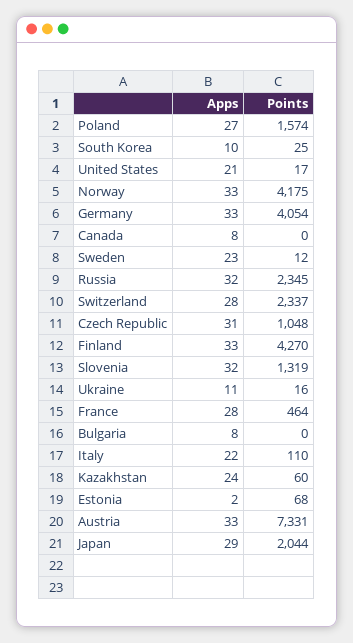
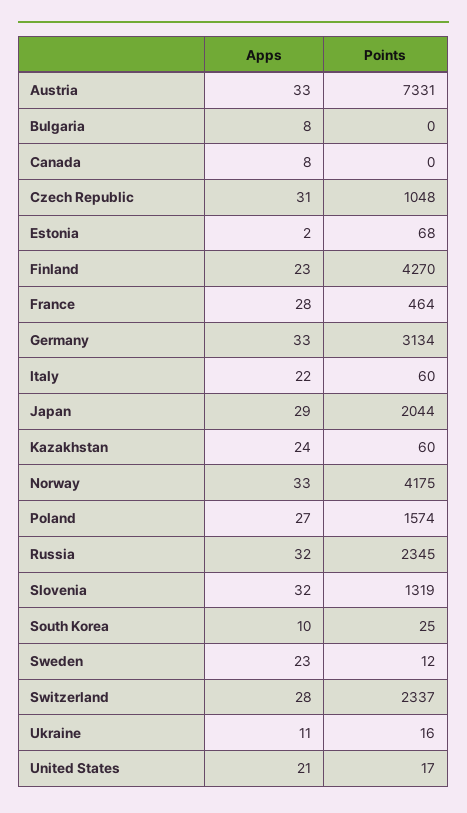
  {
    "Apps": {
      "Poland": 27,
      "South Korea": 10,
      "United States": 21,
      "Norway": 33,
      "Germany": 33,
      "Canada": 8,
      "Sweden": 23,
      "Russia": 32,
      "Switzerland": 28,
      "Czech Republic": 31,
-     "Finland": 33,
+     "Finland": 23,
      "Slovenia": 32,
      "Ukraine": 11,
      "France": 28,
      "Bulgaria": 8,
      "Italy": 22,
      "Kazakhstan": 24,
      "Estonia": 2,
      "Austria": 33,
      "Japan": 29
    },
    "Points": {
      "Poland": 1574,
      "South Korea": 25,
      "United States": 17,
      "Norway": 4175,
-     "Germany": 4054,
+     "Germany": 3134,
      "Canada": 0,
      "Sweden": 12,
      "Russia": 2345,
      "Switzerland": 2337,
      "Czech Republic": 1048,
      "Finland": 4270,
      "Slovenia": 1319,
      "Ukraine": 16,
      "France": 464,
      "Bulgaria": 0,
-     "Italy": 110,
+     "Italy": 60,
      "Kazakhstan": 60,
      "Estonia": 68,
      "Austria": 7331,
      "Japan": 2044
    }
  }

